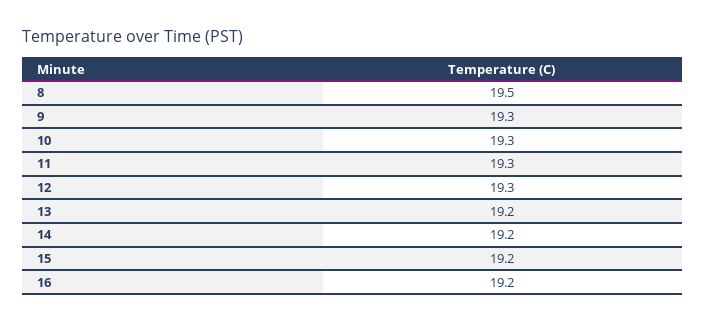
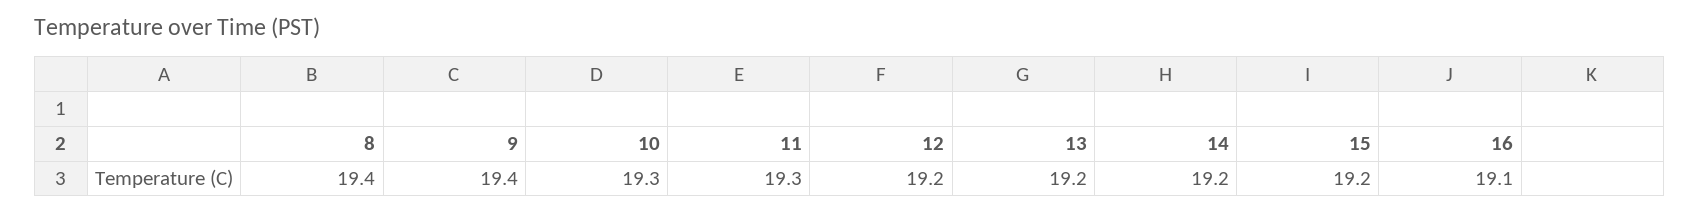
  {
-   "8": 19.5,
+   "8": 19.4,
-   "9": 19.3,
+   "9": 19.4,
    "10": 19.3,
    "11": 19.3,
-   "12": 19.3,
+   "12": 19.2,
    "13": 19.2,
    "14": 19.2,
    "15": 19.2,
-   "16": 19.2
+   "16": 19.1
  }

